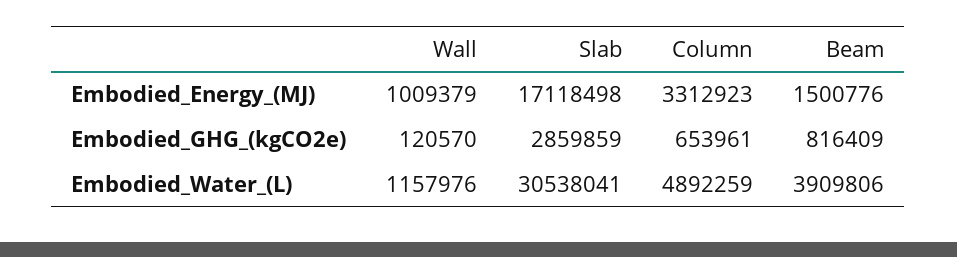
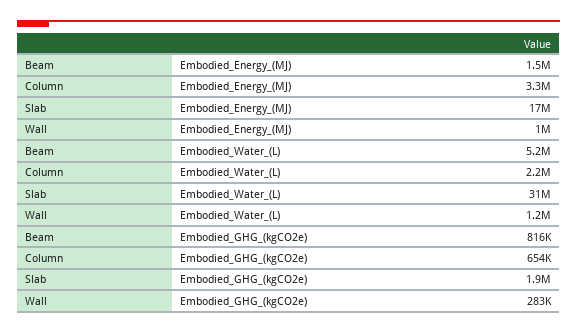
  {
    "Wall": {
      "Embodied_Energy_(MJ)": 1009379,
-     "Embodied_GHG_(kgCO2e)": 120570,
+     "Embodied_GHG_(kgCO2e)": 283000,
      "Embodied_Water_(L)": 1157976
    },
    "Slab": {
      "Embodied_Energy_(MJ)": 17118498,
-     "Embodied_GHG_(kgCO2e)": 2859859,
+     "Embodied_GHG_(kgCO2e)": 1900000,
      "Embodied_Water_(L)": 30538041
    },
    "Column": {
      "Embodied_Energy_(MJ)": 3312923,
      "Embodied_GHG_(kgCO2e)": 653961,
-     "Embodied_Water_(L)": 4892259
+     "Embodied_Water_(L)": 2200000
    },
    "Beam": {
      "Embodied_Energy_(MJ)": 1500776,
      "Embodied_GHG_(kgCO2e)": 816409,
-     "Embodied_Water_(L)": 3909806
+     "Embodied_Water_(L)": 5200000
    }
  }

